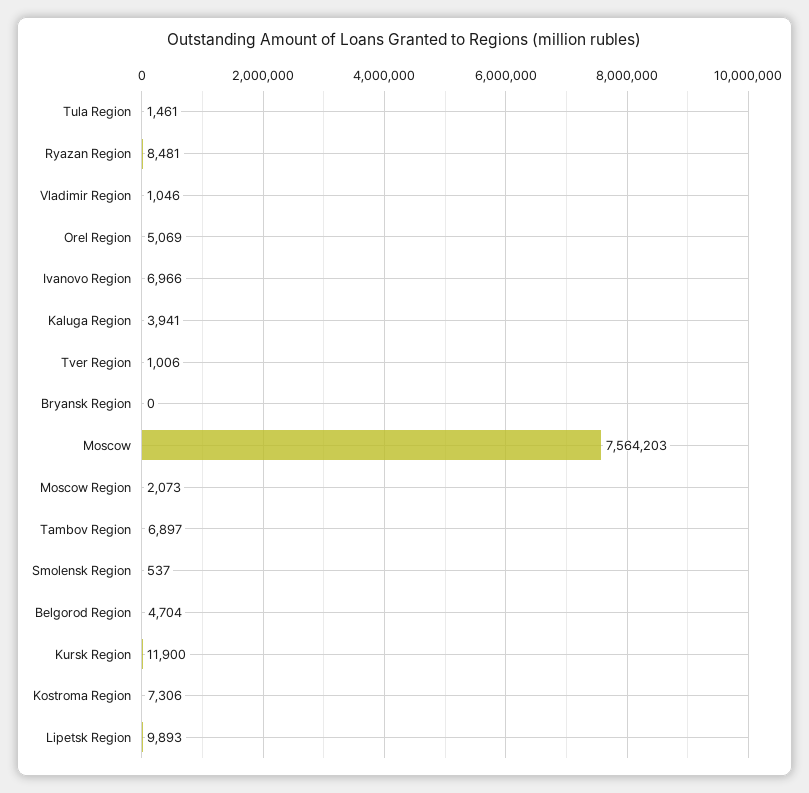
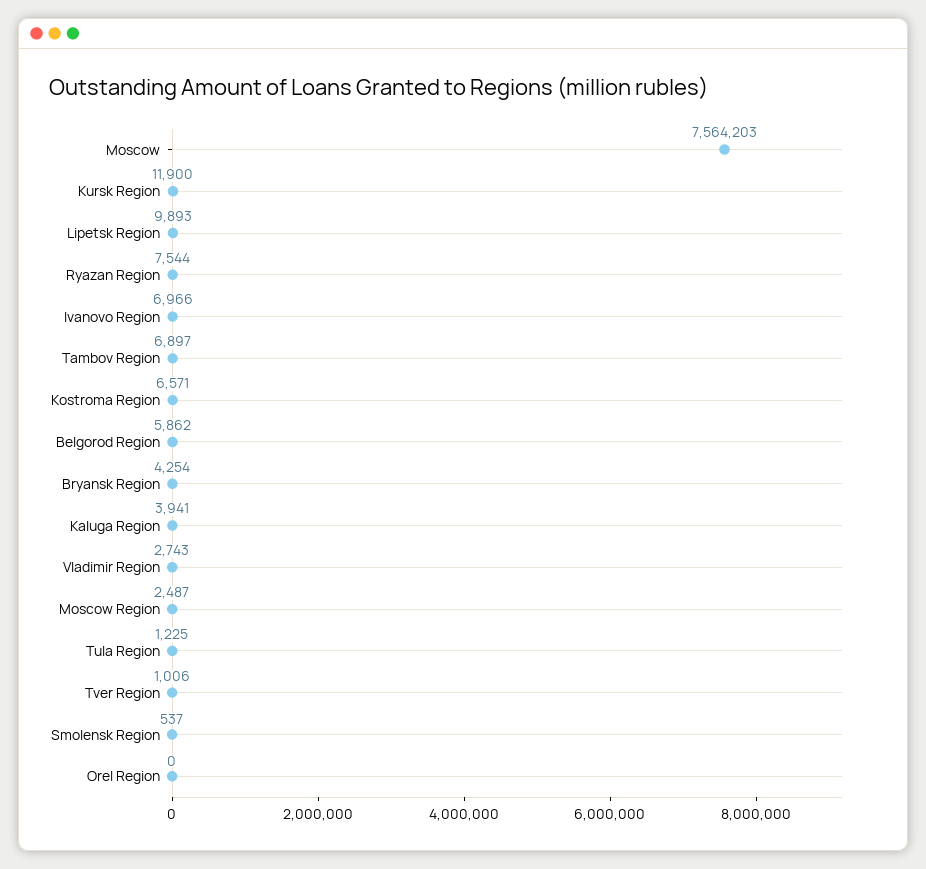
  {
-   "Tula Region": 1461,
+   "Tula Region": 1225,
-   "Ryazan Region": 8481,
+   "Ryazan Region": 7544,
-   "Vladimir Region": 1046,
+   "Vladimir Region": 2743,
-   "Orel Region": 5069,
+   "Orel Region": 0,
    "Ivanovo Region": 6966,
    "Kaluga Region": 3941,
    "Tver Region": 1006,
-   "Bryansk Region": 0,
+   "Bryansk Region": 4254,
    "Moscow": 7564203,
-   "Moscow Region": 2073,
+   "Moscow Region": 2487,
    "Tambov Region": 6897,
    "Smolensk Region": 537,
-   "Belgorod Region": 4704,
+   "Belgorod Region": 5862,
    "Kursk Region": 11900,
-   "Kostroma Region": 7306,
+   "Kostroma Region": 6571,
    "Lipetsk Region": 9893
  }

